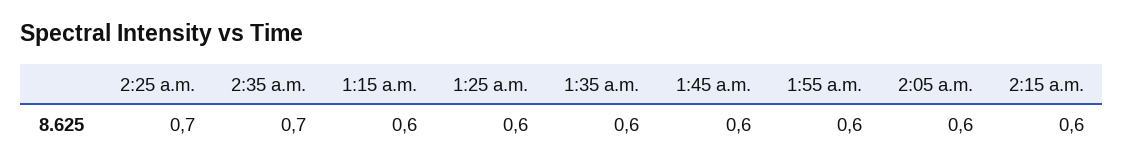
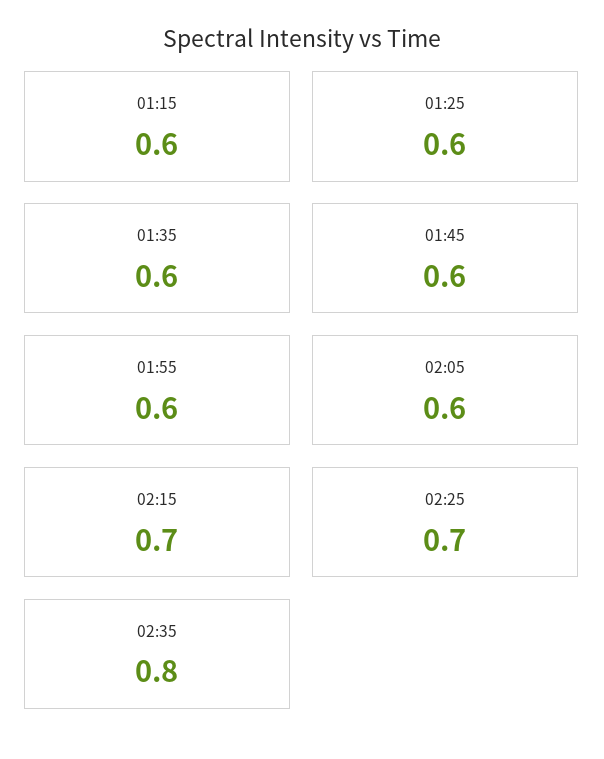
  {
    "2:25 a.m.": 0.7,
-   "2:35 a.m.": 0.7,
+   "2:35 a.m.": 0.8,
    "1:15 a.m.": 0.6,
    "1:25 a.m.": 0.6,
    "1:35 a.m.": 0.6,
    "1:45 a.m.": 0.6,
    "1:55 a.m.": 0.6,
    "2:05 a.m.": 0.6,
-   "2:15 a.m.": 0.6
+   "2:15 a.m.": 0.7
  }

